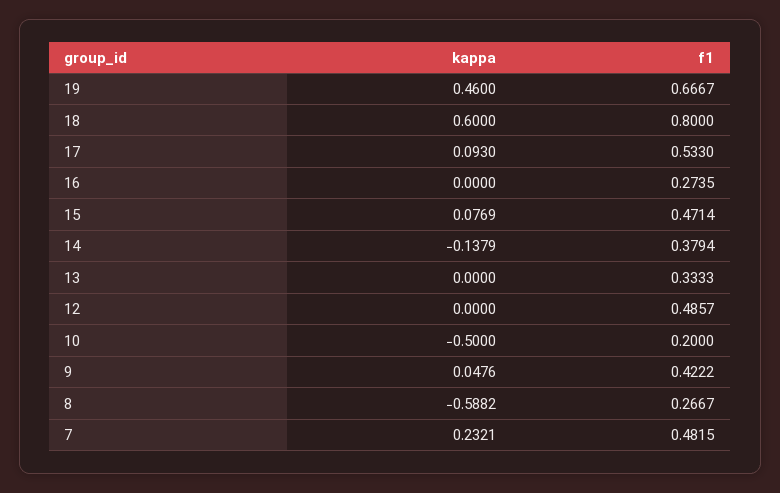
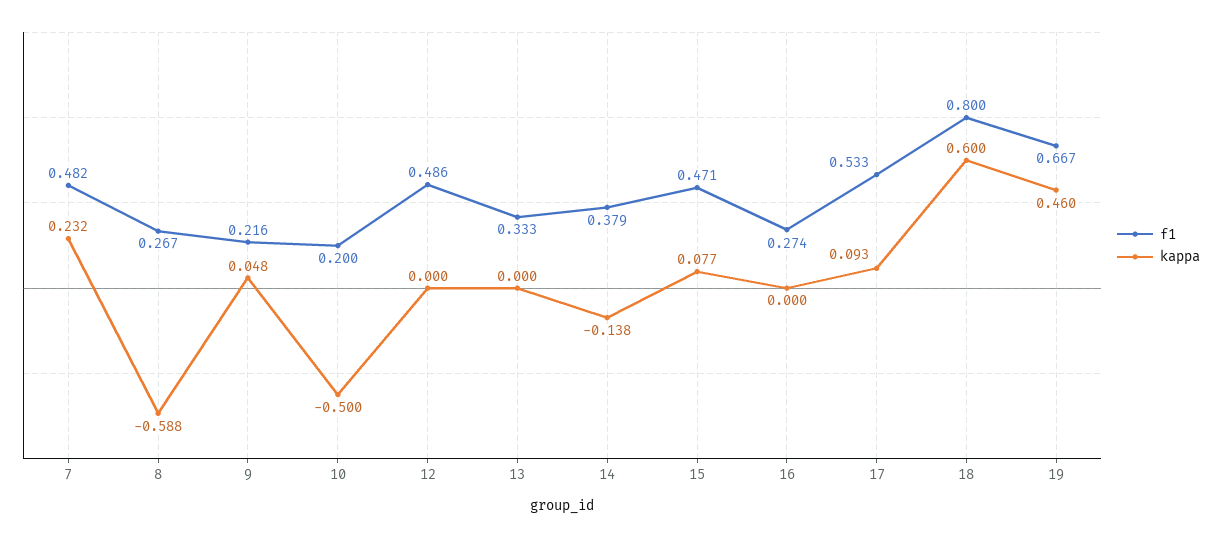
  {
    "kappa": {
      "19": 0.46,
      "18": 0.6,
      "17": 0.093,
      "16": 0,
      "15": 0.0769,
      "14": -0.1379,
      "13": 0,
      "12": 0,
      "10": -0.5,
      "9": 0.0476,
      "8": -0.5882,
      "7": 0.2321
    },
    "f1": {
      "19": 0.6667,
      "18": 0.8,
      "17": 0.533,
      "16": 0.2735,
      "15": 0.4714,
      "14": 0.3794,
      "13": 0.3333,
      "12": 0.4857,
      "10": 0.2,
-     "9": 0.4222,
+     "9": 0.216,
      "8": 0.2667,
      "7": 0.4815
    }
  }

